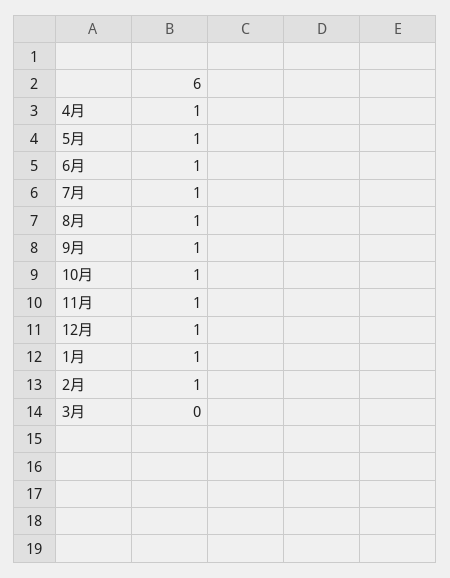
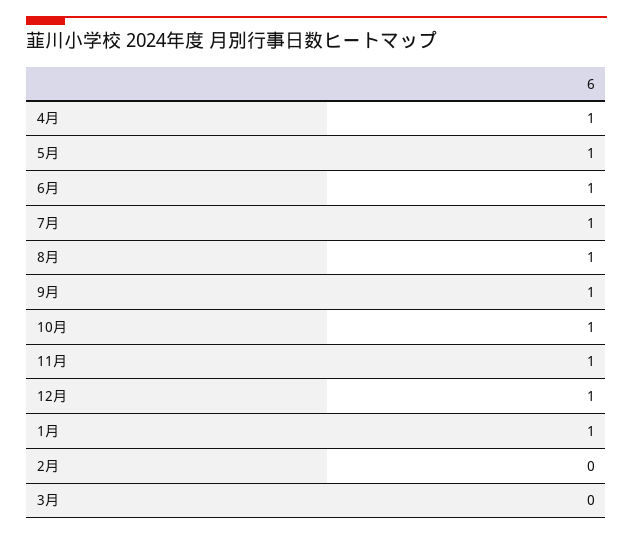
  {
    "4月": 1,
    "5月": 1,
    "6月": 1,
    "7月": 1,
    "8月": 1,
    "9月": 1,
    "10月": 1,
    "11月": 1,
    "12月": 1,
    "1月": 1,
-   "2月": 1,
+   "2月": 0,
    "3月": 0
  }

